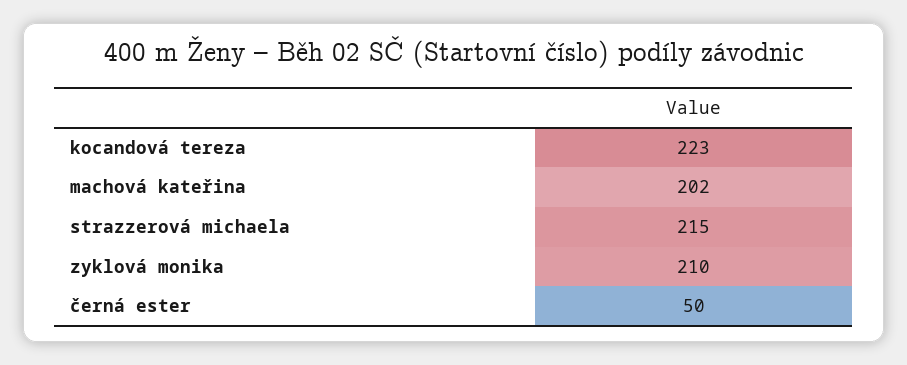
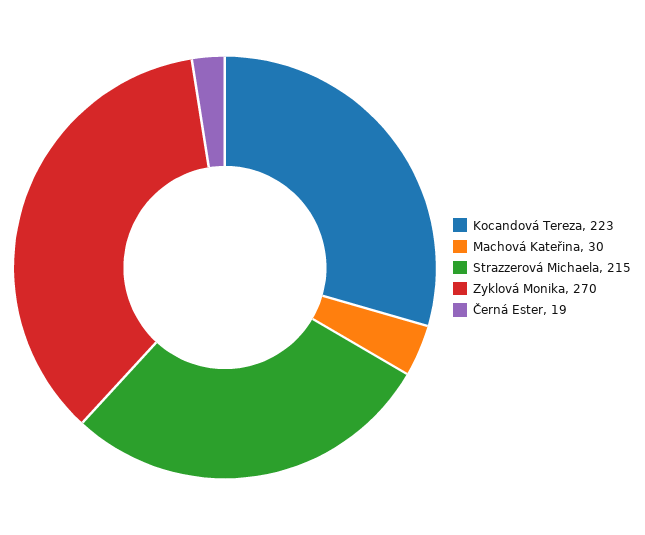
  {
    "kocandová tereza": 223,
-   "machová kateřina": 202,
+   "machová kateřina": 30,
    "strazzerová michaela": 215,
-   "zyklová monika": 210,
+   "zyklová monika": 270,
-   "černá ester": 50
+   "černá ester": 19
  }

